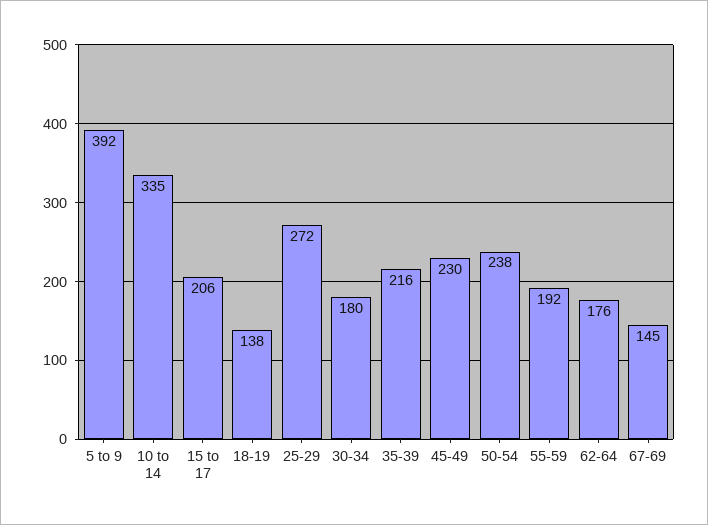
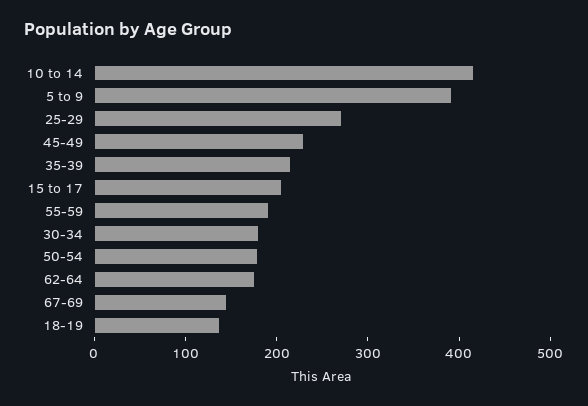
  {
    "5 to 9": 392,
-   "10 to 14": 335,
+   "10 to 14": 420,
    "15 to 17": 206,
    "18-19": 138,
    "25-29": 272,
    "30-34": 180,
    "35-39": 216,
    "45-49": 230,
-   "50-54": 238,
+   "50-54": 180,
    "55-59": 192,
    "62-64": 176,
    "67-69": 145
  }

